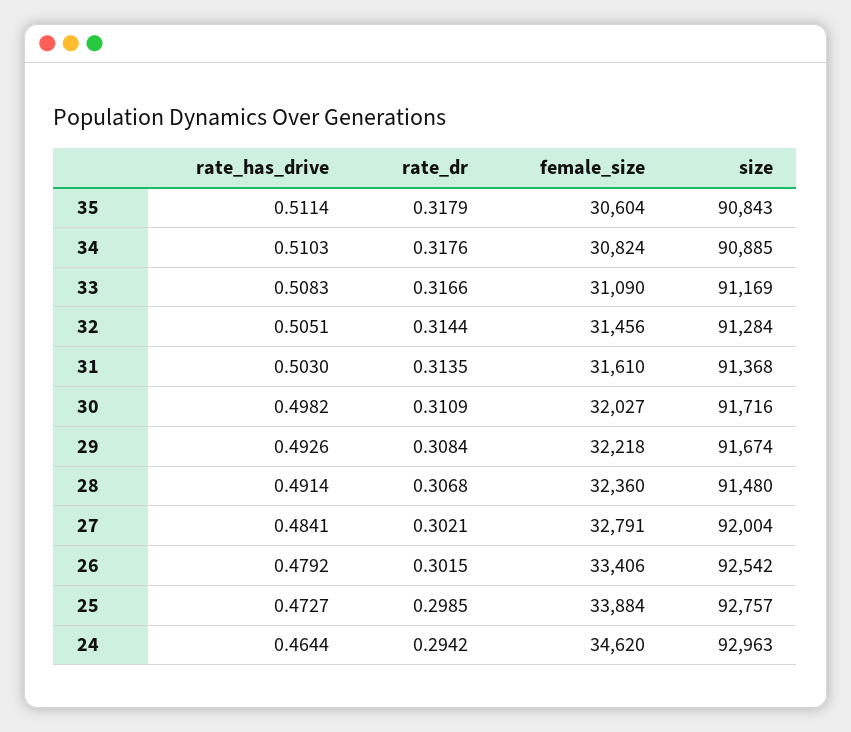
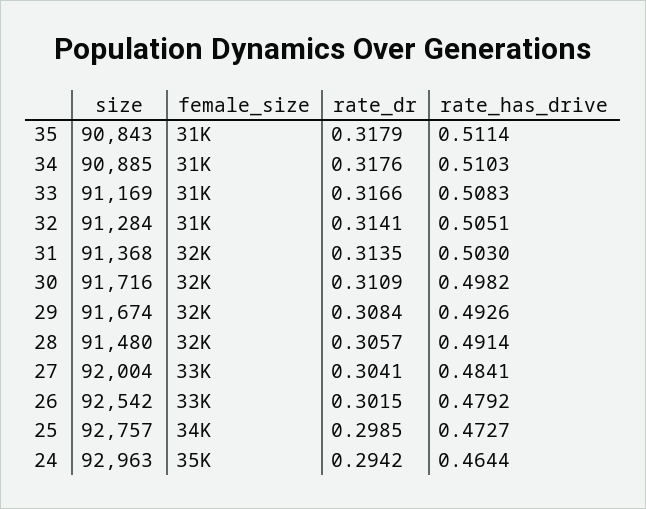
  {
    "rate_has_drive": {
      "35": 0.5114,
      "34": 0.5103,
      "33": 0.5083,
      "32": 0.5051,
      "31": 0.503,
      "30": 0.4982,
      "29": 0.4926,
      "28": 0.4914,
      "27": 0.4841,
      "26": 0.4792,
      "25": 0.4727,
      "24": 0.4644
    },
    "rate_dr": {
      "35": 0.3179,
      "34": 0.3176,
      "33": 0.3166,
-     "32": 0.3144,
+     "32": 0.3141,
      "31": 0.3135,
      "30": 0.3109,
      "29": 0.3084,
-     "28": 0.3068,
+     "28": 0.3057,
-     "27": 0.3021,
+     "27": 0.3041,
      "26": 0.3015,
      "25": 0.2985,
      "24": 0.2942
    },
    "female_size": {
      "35": 30604,
      "34": 30824,
      "33": 31090,
      "32": 31456,
      "31": 31610,
      "30": 32027,
      "29": 32218,
      "28": 32360,
      "27": 32791,
      "26": 33406,
      "25": 33884,
      "24": 34620
    },
    "size": {
      "35": 90843,
      "34": 90885,
      "33": 91169,
      "32": 91284,
      "31": 91368,
      "30": 91716,
      "29": 91674,
      "28": 91480,
      "27": 92004,
      "26": 92542,
      "25": 92757,
      "24": 92963
    }
  }

